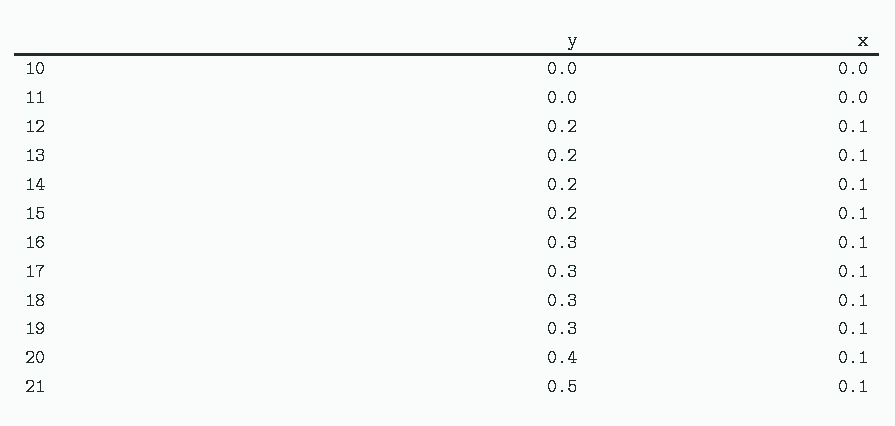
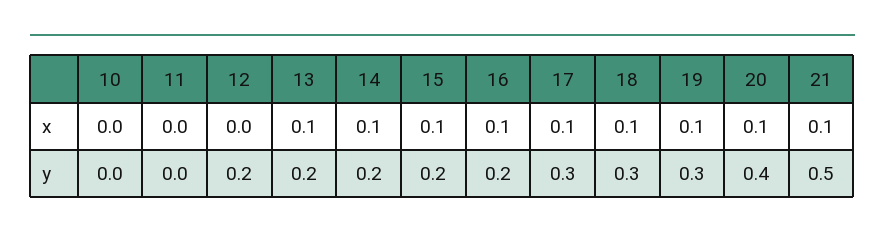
  {
    "y": {
      "10": 0,
      "11": 0,
      "12": 0.2,
      "13": 0.2,
      "14": 0.2,
      "15": 0.2,
-     "16": 0.3,
+     "16": 0.2,
      "17": 0.3,
      "18": 0.3,
      "19": 0.3,
      "20": 0.4,
      "21": 0.5
    },
    "x": {
      "10": 0,
      "11": 0,
-     "12": 0.1,
+     "12": 0,
      "13": 0.1,
      "14": 0.1,
      "15": 0.1,
      "16": 0.1,
      "17": 0.1,
      "18": 0.1,
      "19": 0.1,
      "20": 0.1,
      "21": 0.1
    }
  }

